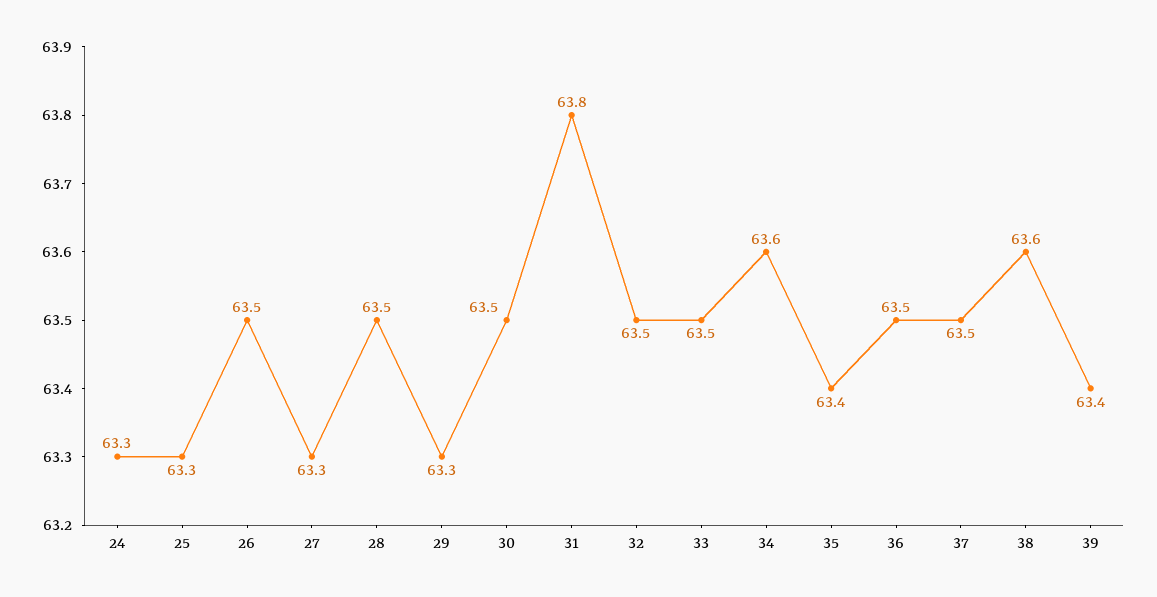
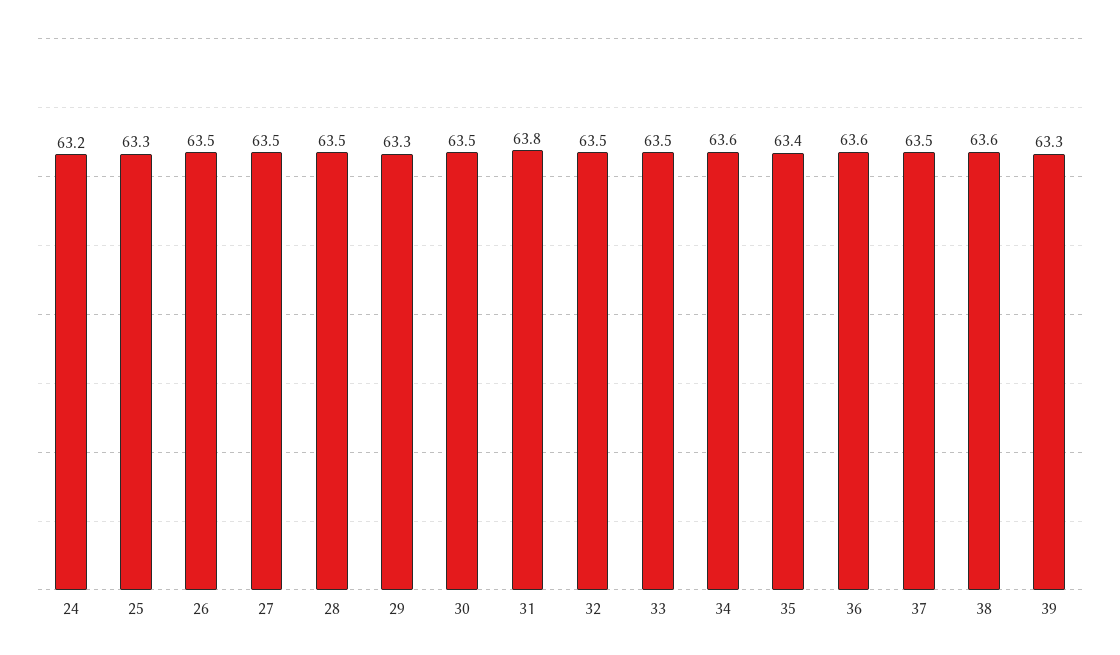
  {
-   "24": 63.3,
+   "24": 63.2,
    "25": 63.3,
    "26": 63.5,
-   "27": 63.3,
+   "27": 63.5,
    "28": 63.5,
    "29": 63.3,
    "30": 63.5,
    "31": 63.8,
    "32": 63.5,
    "33": 63.5,
    "34": 63.6,
    "35": 63.4,
-   "36": 63.5,
+   "36": 63.6,
    "37": 63.5,
    "38": 63.6,
-   "39": 63.4
+   "39": 63.3
  }

